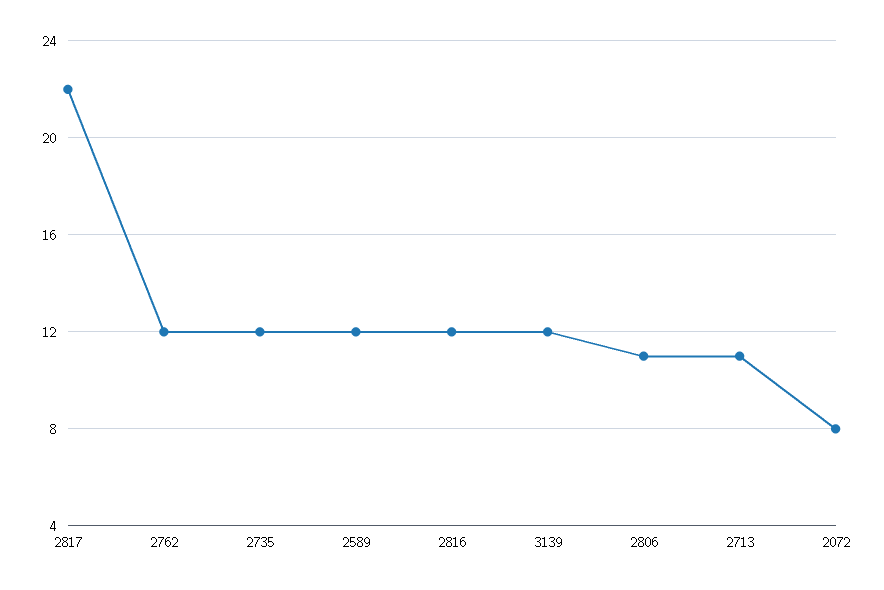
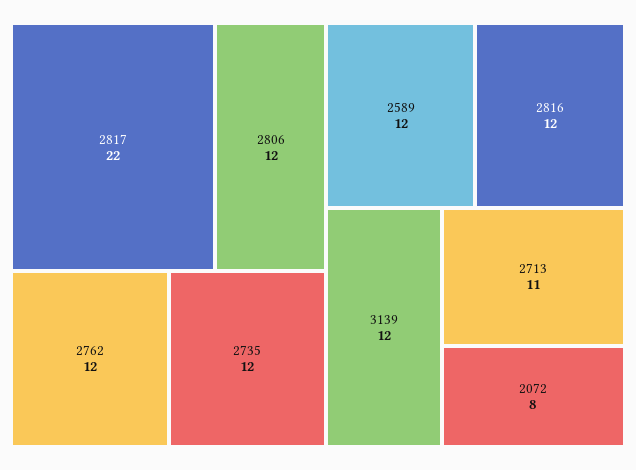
  {
    "2817": 22,
    "2762": 12,
    "2735": 12,
    "2589": 12,
    "2816": 12,
    "3139": 12,
-   "2806": 11,
+   "2806": 12,
    "2713": 11,
    "2072": 8
  }

